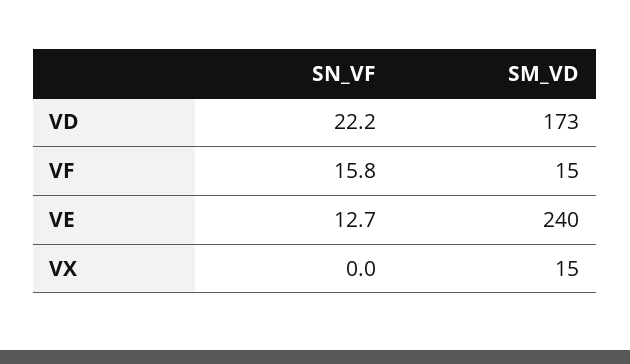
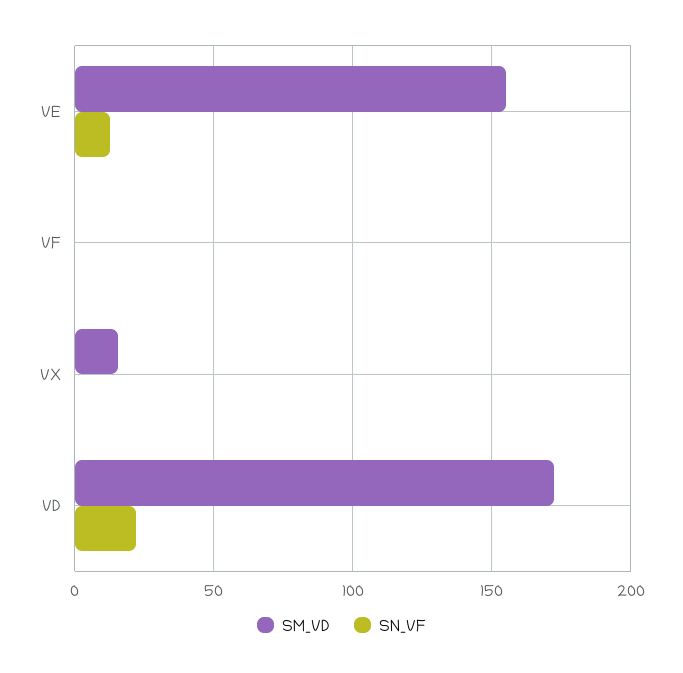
  {
    "SN_VF": {
      "VD": 22.2,
-     "VF": 15.8,
+     "VF": 0,
      "VE": 12.7,
      "VX": 0
    },
    "SM_VD": {
      "VD": 173,
-     "VF": 15,
+     "VF": 0,
-     "VE": 240,
+     "VE": 155,
      "VX": 15
    }
  }

